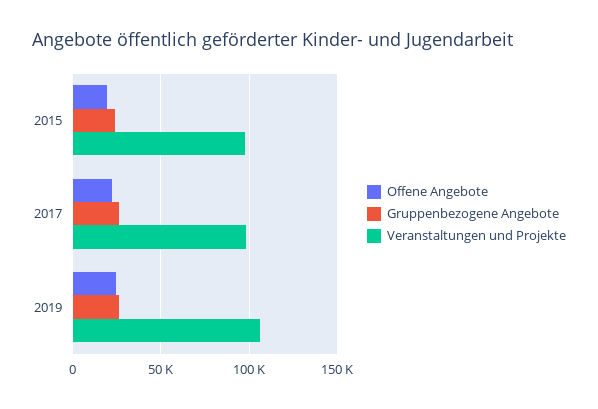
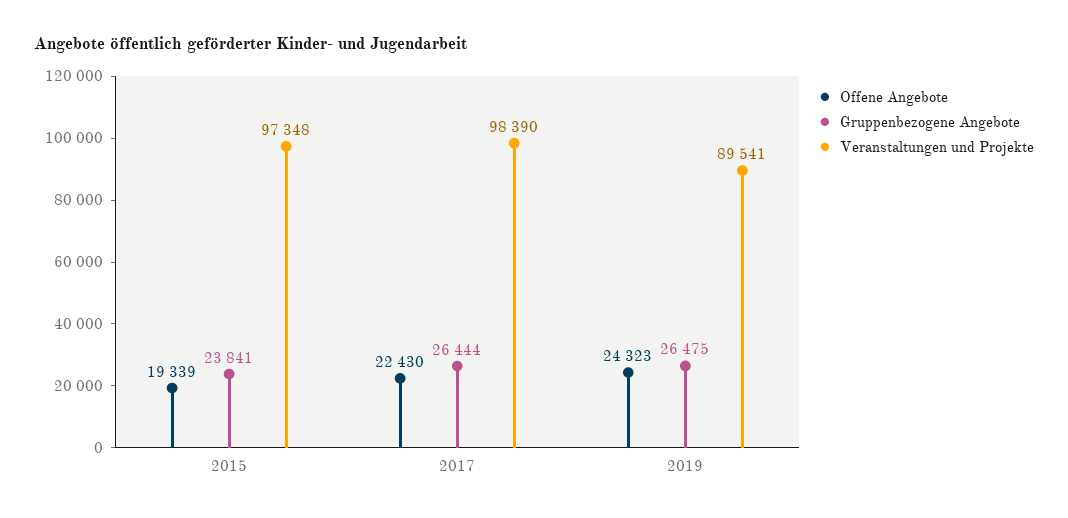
  {
    "Offene Angebote": {
      "2015": 19339,
      "2017": 22430,
      "2019": 24323
    },
    "Gruppenbezogene Angebote": {
      "2015": 23841,
      "2017": 26444,
      "2019": 26475
    },
    "Veranstaltungen und Projekte": {
      "2015": 97348,
      "2017": 98390,
-     "2019": 105000
+     "2019": 89541
    }
  }

